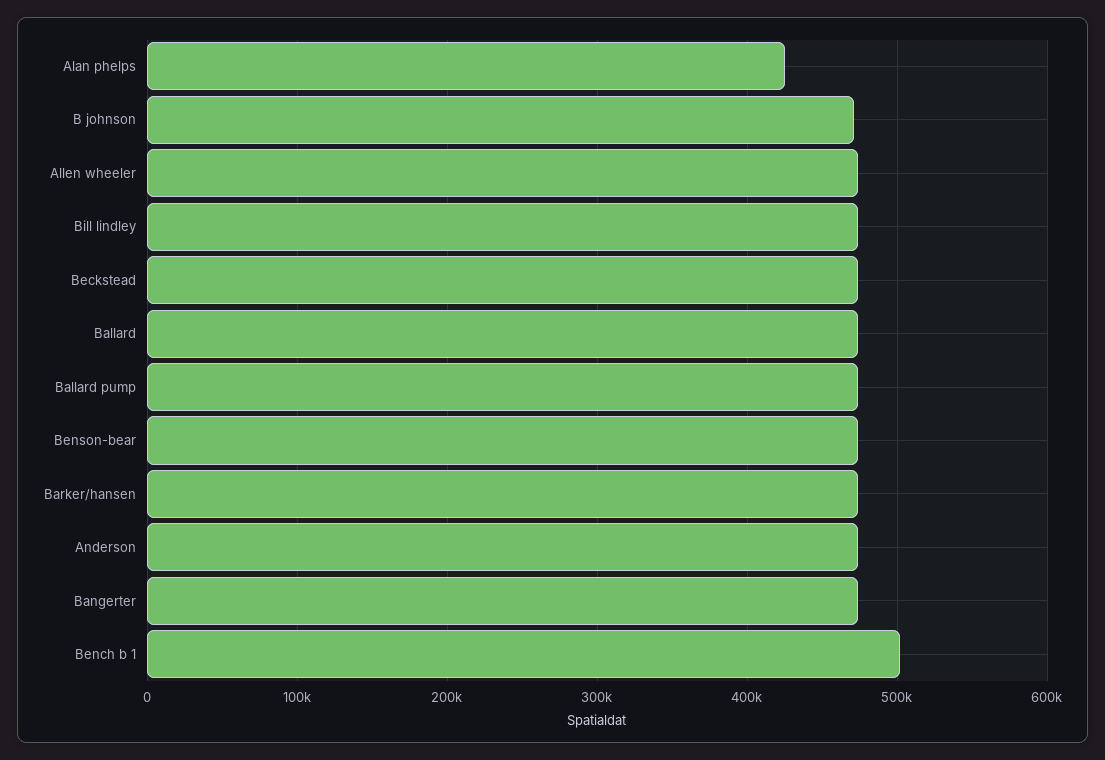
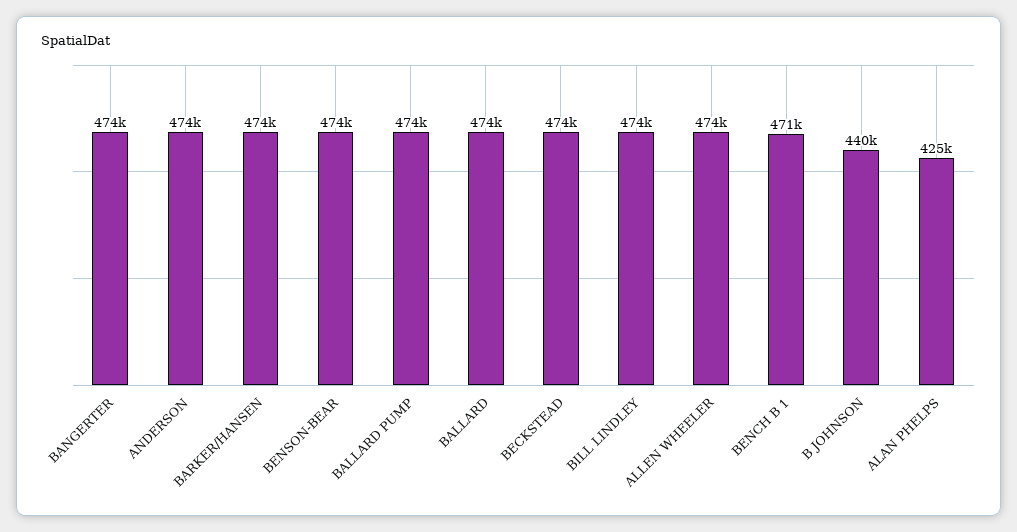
  {
    "Alan phelps": 425000,
-   "B johnson": 470000,
+   "B johnson": 440000,
    "Allen wheeler": 474000,
    "Bill lindley": 474000,
    "Beckstead": 474000,
    "Ballard": 474000,
    "Ballard pump": 474000,
    "Benson-bear": 474000,
    "Barker/hansen": 474000,
    "Anderson": 474000,
    "Bangerter": 474000,
-   "Bench b 1": 500000
+   "Bench b 1": 471000
  }

